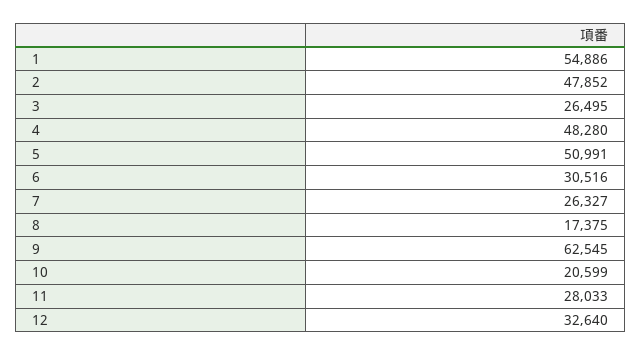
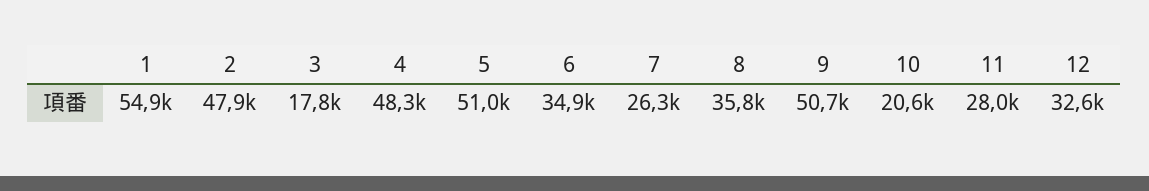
  {
    "1": 54886,
    "2": 47852,
-   "3": 26495,
+   "3": 17800,
    "4": 48280,
    "5": 50991,
-   "6": 30516,
+   "6": 34900,
    "7": 26327,
-   "8": 17375,
+   "8": 35800,
-   "9": 62545,
+   "9": 50700,
    "10": 20599,
    "11": 28033,
    "12": 32640
  }

